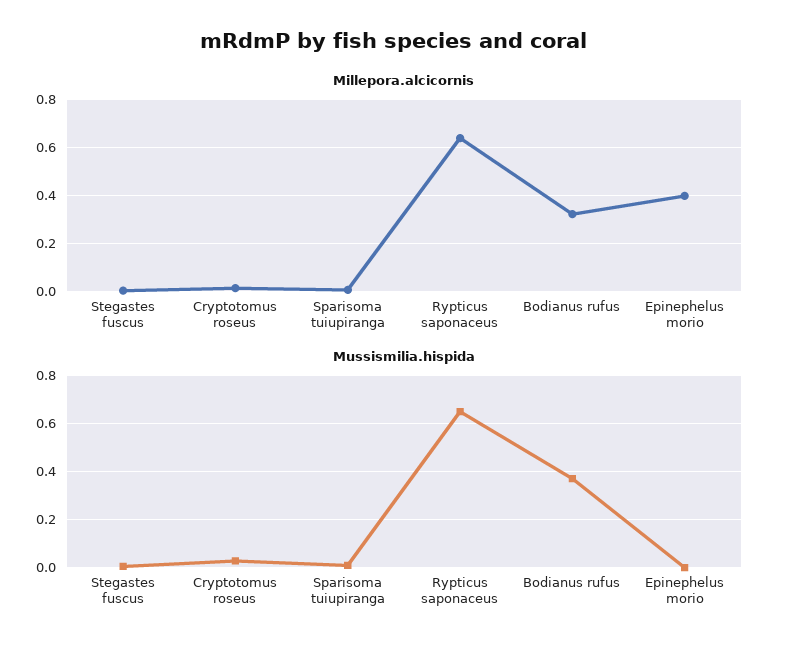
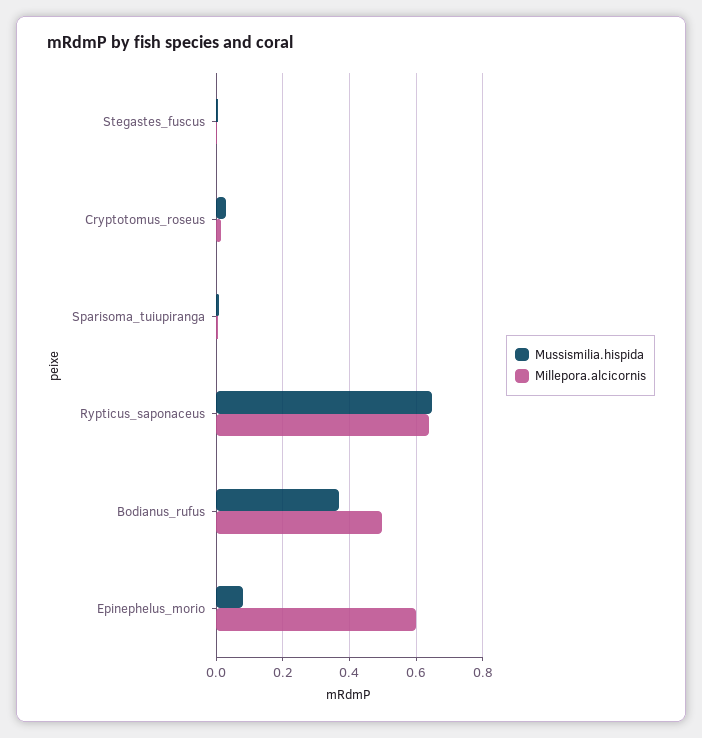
  {
    "Millepora.alcicornis": {
      "Stegastes fuscus": 0,
      "Cryptotomus roseus": 0.02,
      "Sparisoma tuiupiranga": 0,
      "Rypticus saponaceus": 0.64,
-     "Bodianus rufus": 0.325,
+     "Bodianus rufus": 0.5,
-     "Epinephelus morio": 0.4
+     "Epinephelus morio": 0.6
    },
    "Mussismilia.hispida": {
      "Stegastes fuscus": 0,
      "Cryptotomus roseus": 0.02,
      "Sparisoma tuiupiranga": 0,
      "Rypticus saponaceus": 0.64,
      "Bodianus rufus": 0.38,
-     "Epinephelus morio": 0
+     "Epinephelus morio": 0.08
    }
  }

